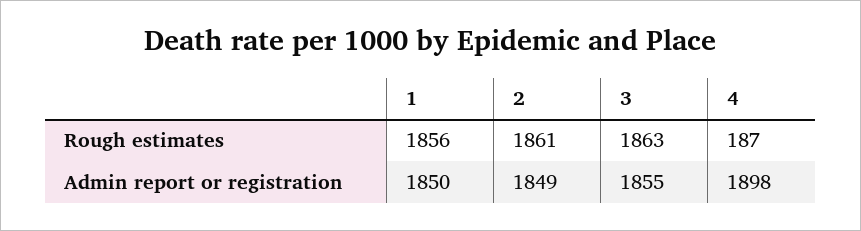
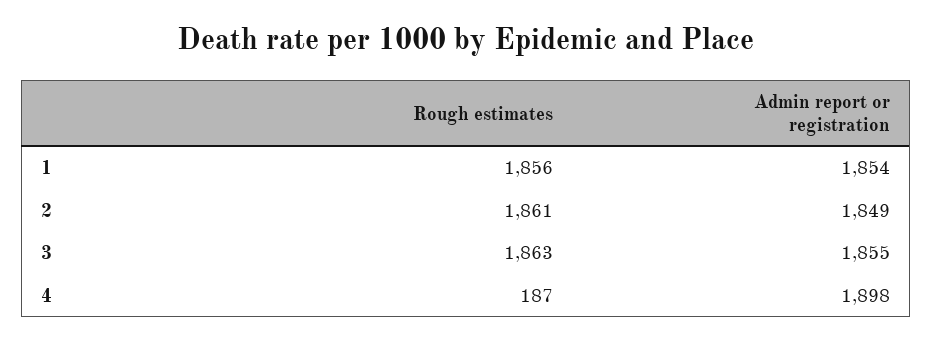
  {
    "1": {
      "Rough estimates": 1856,
-     "Admin report or registration": 1850
+     "Admin report or registration": 1854
    },
    "2": {
      "Rough estimates": 1861,
      "Admin report or registration": 1849
    },
    "3": {
      "Rough estimates": 1863,
      "Admin report or registration": 1855
    },
    "4": {
      "Rough estimates": 187,
      "Admin report or registration": 1898
    }
  }

